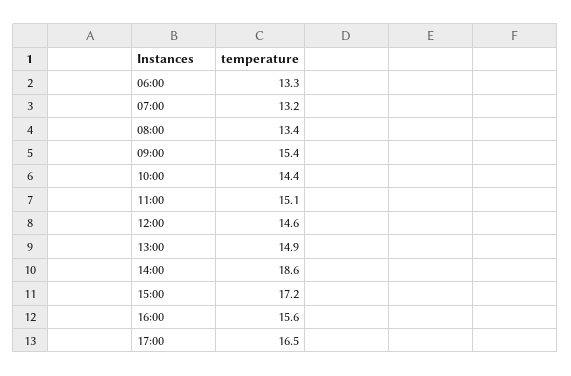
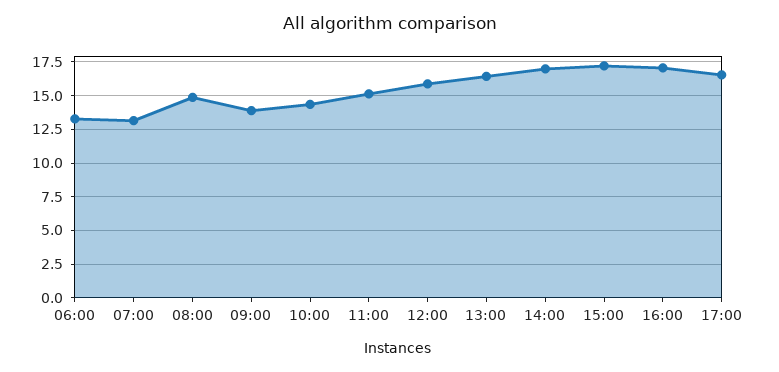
  {
    "06:00": 13.3,
    "07:00": 13.2,
-   "08:00": 13.4,
+   "08:00": 15,
-   "09:00": 15.4,
+   "09:00": 14,
    "10:00": 14.4,
    "11:00": 15.1,
-   "12:00": 14.6,
+   "12:00": 16,
-   "13:00": 14.9,
+   "13:00": 16.5,
-   "14:00": 18.6,
+   "14:00": 17,
    "15:00": 17.2,
-   "16:00": 15.6,
+   "16:00": 17,
    "17:00": 16.5
  }

